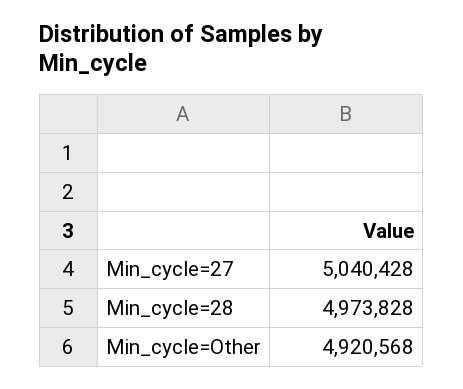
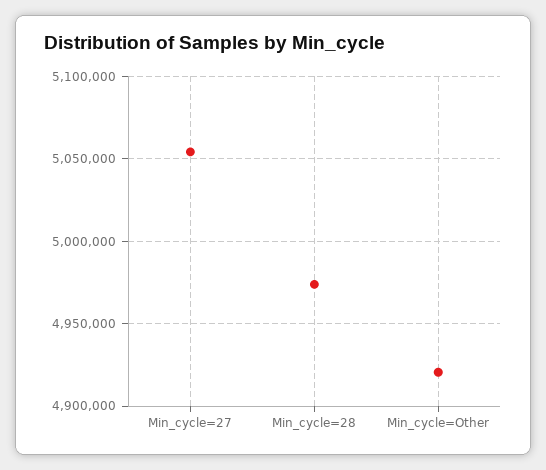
  {
-   "Min_cycle=27": 5040428,
+   "Min_cycle=27": 5055000,
    "Min_cycle=28": 4973828,
    "Min_cycle=Other": 4920568
  }

